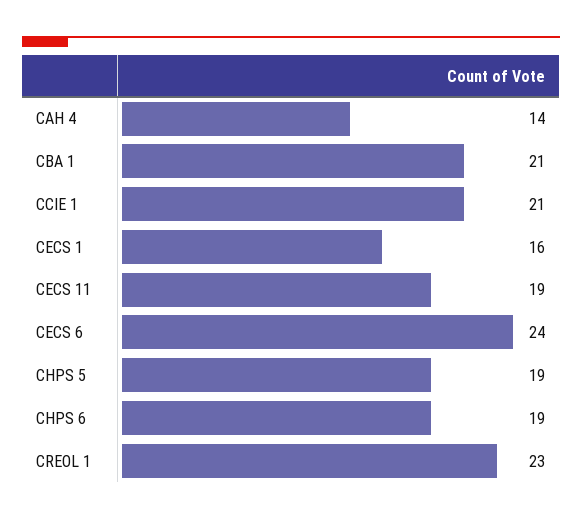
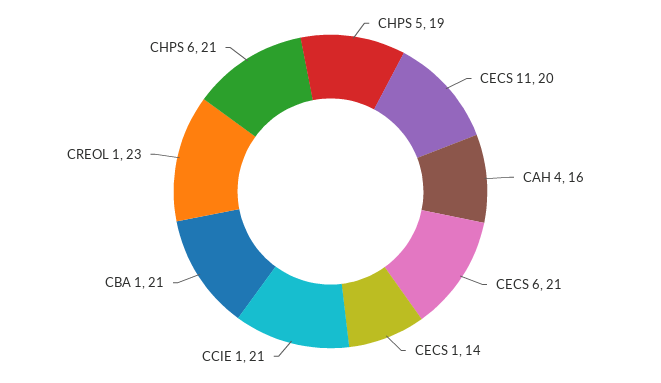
  {
-   "CAH 4": 14,
+   "CAH 4": 16,
    "CBA 1": 21,
    "CCIE 1": 21,
-   "CECS 1": 16,
+   "CECS 1": 14,
-   "CECS 11": 19,
+   "CECS 11": 20,
-   "CECS 6": 24,
+   "CECS 6": 21,
    "CHPS 5": 19,
-   "CHPS 6": 19,
+   "CHPS 6": 21,
    "CREOL 1": 23
  }

